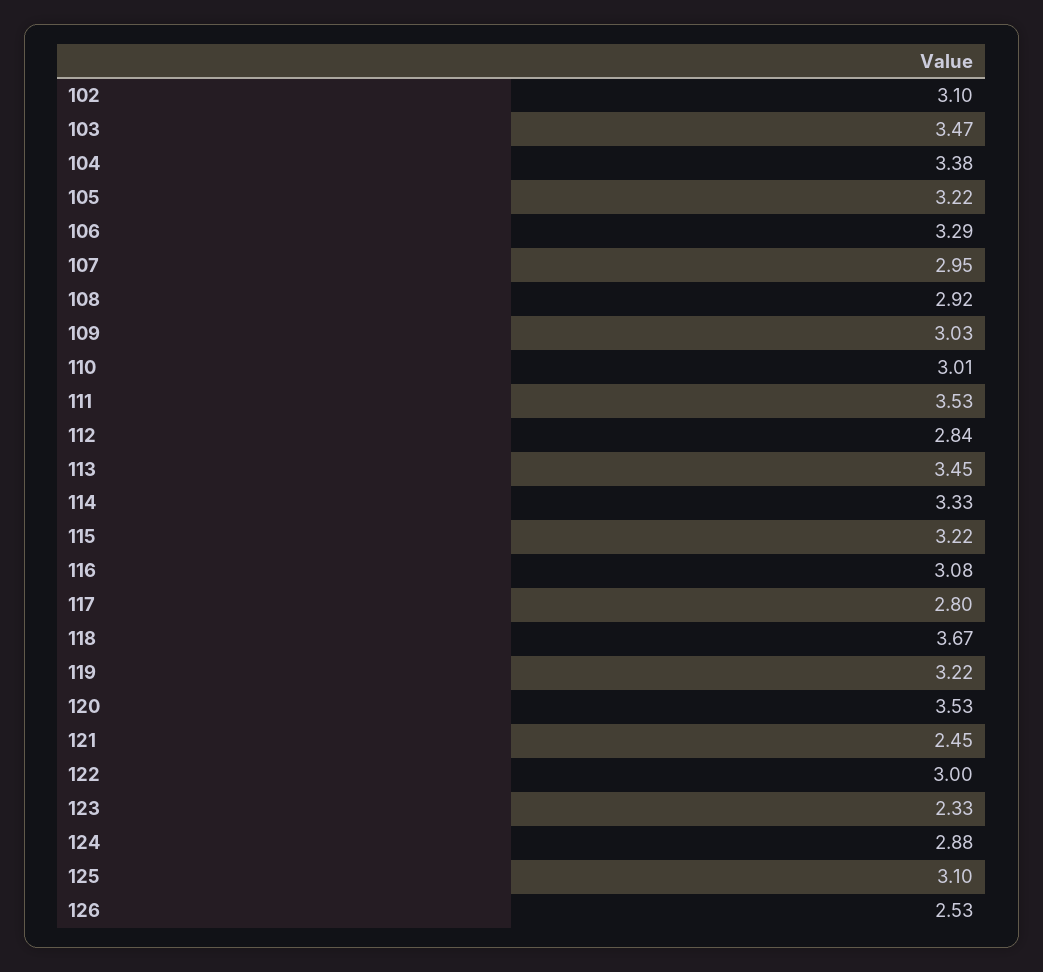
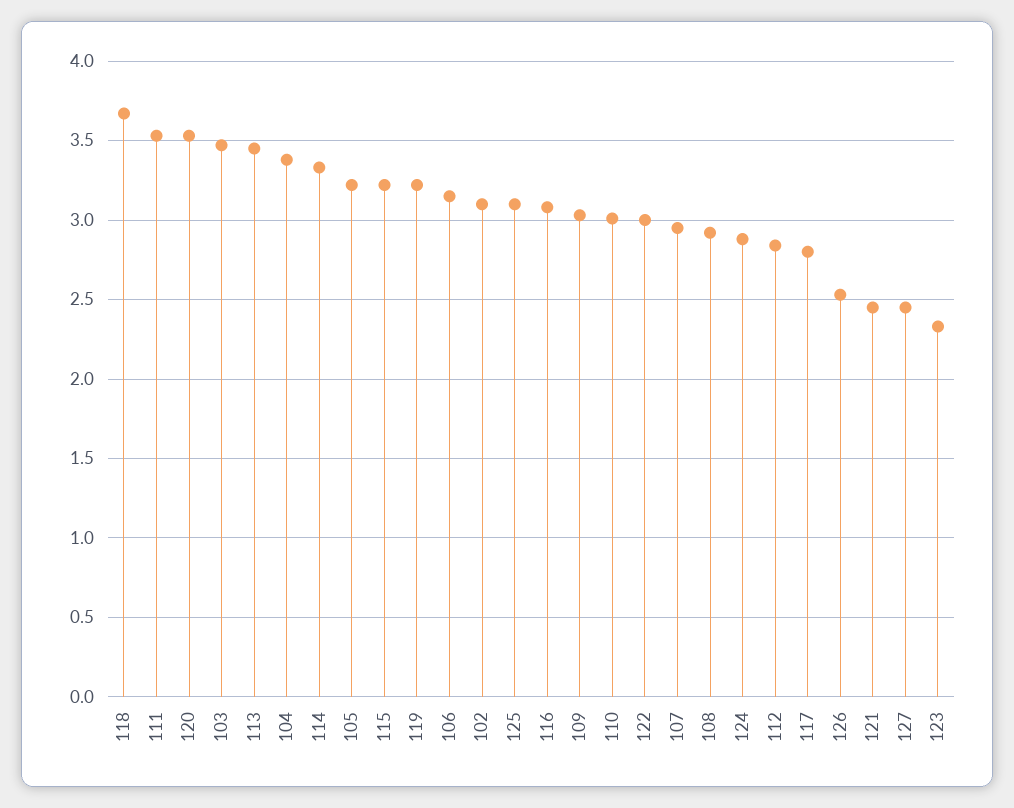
  {
    "102": 3.1,
    "103": 3.47,
    "104": 3.38,
    "105": 3.22,
-   "106": 3.29,
+   "106": 3.15,
    "107": 2.95,
    "108": 2.92,
    "109": 3.03,
    "110": 3.01,
    "111": 3.53,
    "112": 2.84,
    "113": 3.45,
    "114": 3.33,
    "115": 3.22,
    "116": 3.08,
    "117": 2.8,
    "118": 3.67,
    "119": 3.22,
    "120": 3.53,
    "121": 2.45,
    "122": 3,
    "123": 2.33,
    "124": 2.88,
    "125": 3.1,
-   "126": 2.53
+   "126": 2.53,
+   "127": 2.45
  }

